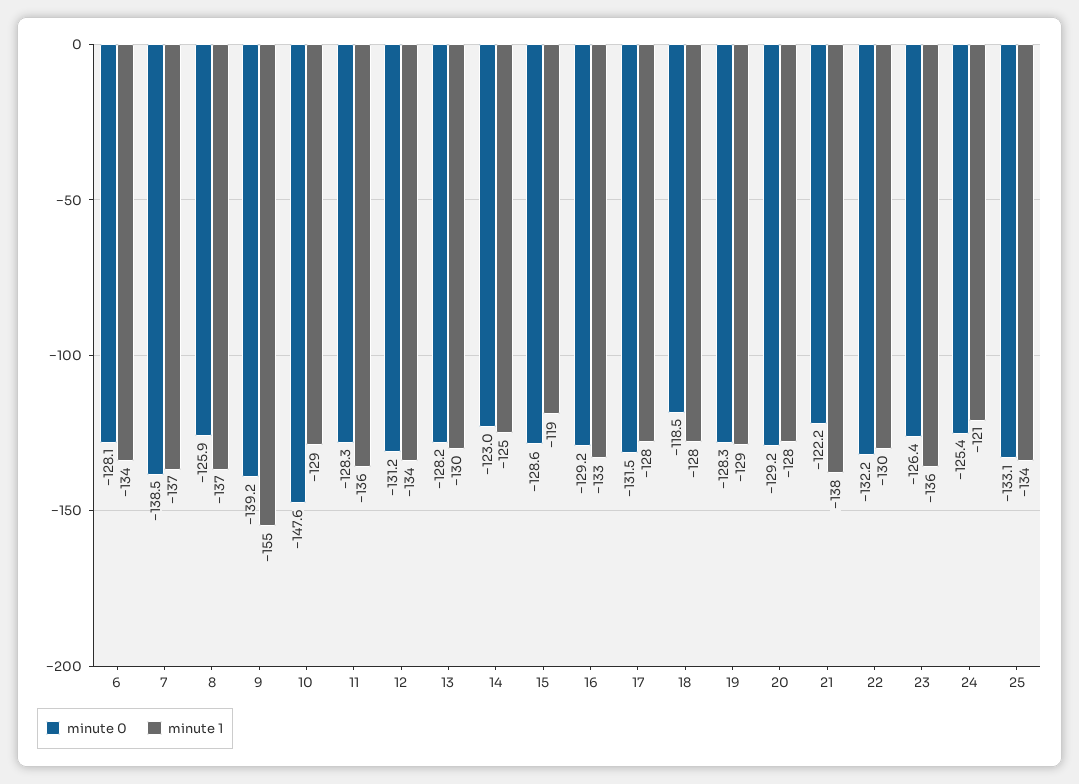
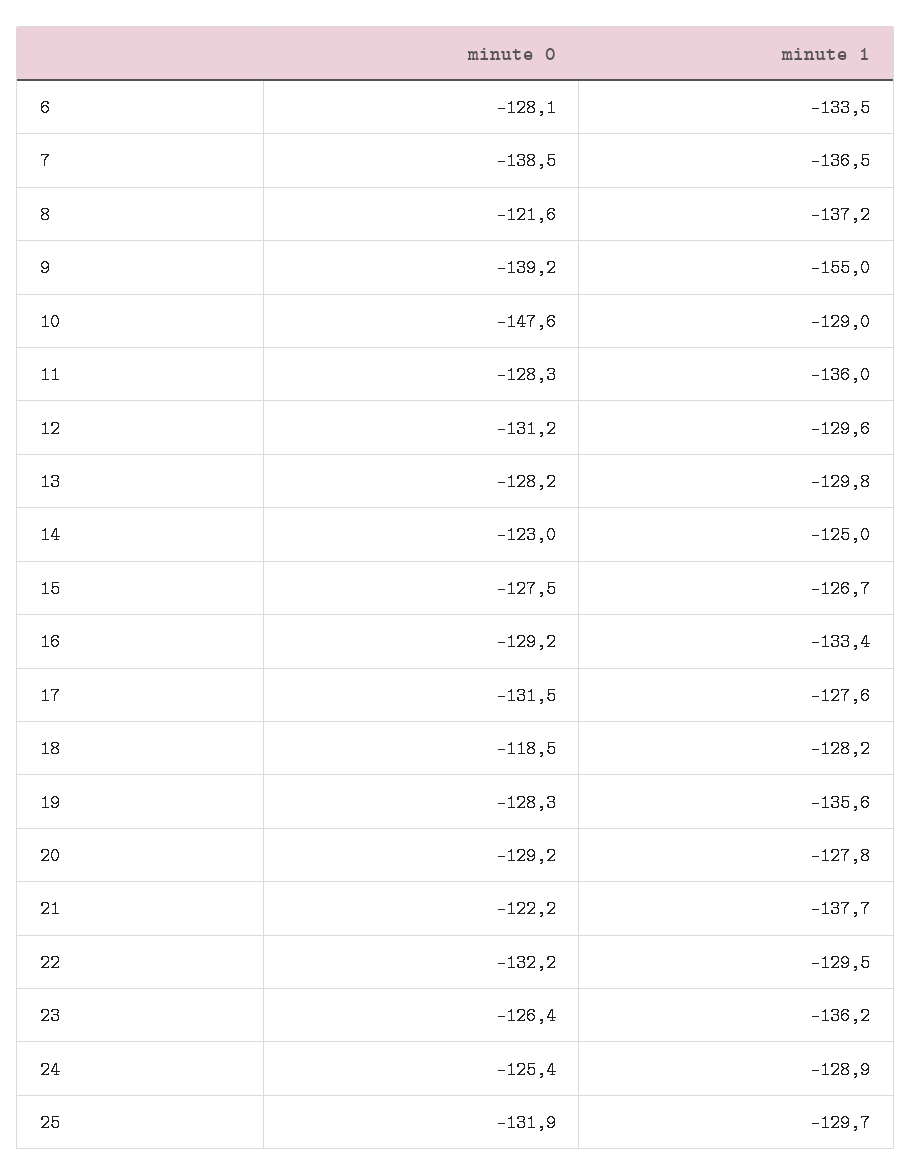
  {
    "minute 0": {
      "6": -128.1,
      "7": -138.5,
-     "8": -125.9,
+     "8": -121.6,
      "9": -139.2,
      "10": -147.6,
      "11": -128.3,
      "12": -131.2,
      "13": -128.2,
      "14": -123,
-     "15": -128.6,
+     "15": -127.5,
      "16": -129.2,
      "17": -131.5,
      "18": -118.5,
      "19": -128.3,
      "20": -129.2,
      "21": -122.2,
      "22": -132.2,
      "23": -126.4,
      "24": -125.4,
-     "25": -133.1
+     "25": -131.9
    },
    "minute 1": {
      "6": -133.5,
      "7": -136.5,
      "8": -137.2,
      "9": -155,
      "10": -129,
      "11": -136,
-     "12": -134,
+     "12": -129.6,
      "13": -129.8,
      "14": -125,
-     "15": -119,
+     "15": -126.7,
      "16": -133.4,
      "17": -127.6,
      "18": -128.2,
-     "19": -129,
+     "19": -135.6,
      "20": -127.8,
      "21": -137.7,
      "22": -129.5,
      "23": -136.2,
-     "24": -121,
+     "24": -128.9,
-     "25": -134
+     "25": -129.7
    }
  }

